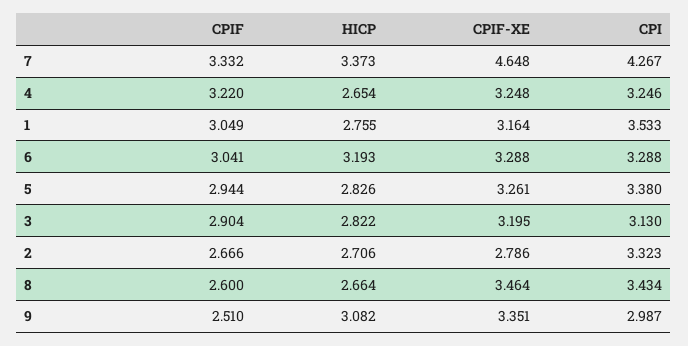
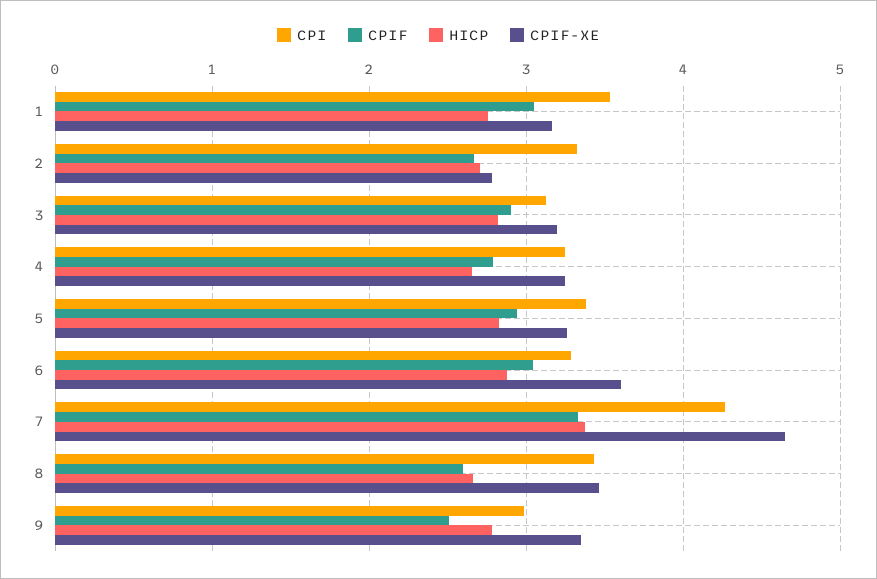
  {
    "CPIF": {
      "7": 3.332,
-     "4": 3.22,
+     "4": 2.8,
      "1": 3.049,
      "6": 3.041,
      "5": 2.944,
      "3": 2.904,
      "2": 2.666,
      "8": 2.6,
      "9": 2.51
    },
    "HICP": {
      "7": 3.373,
      "4": 2.654,
      "1": 2.755,
-     "6": 3.193,
+     "6": 2.9,
      "5": 2.826,
      "3": 2.822,
      "2": 2.706,
      "8": 2.664,
-     "9": 3.082
+     "9": 2.8
    },
    "CPIF-XE": {
      "7": 4.648,
      "4": 3.248,
      "1": 3.164,
-     "6": 3.288,
+     "6": 3.6,
      "5": 3.261,
      "3": 3.195,
      "2": 2.786,
      "8": 3.464,
      "9": 3.351
    },
    "CPI": {
      "7": 4.267,
      "4": 3.246,
      "1": 3.533,
      "6": 3.288,
      "5": 3.38,
      "3": 3.13,
      "2": 3.323,
      "8": 3.434,
      "9": 2.987
    }
  }

